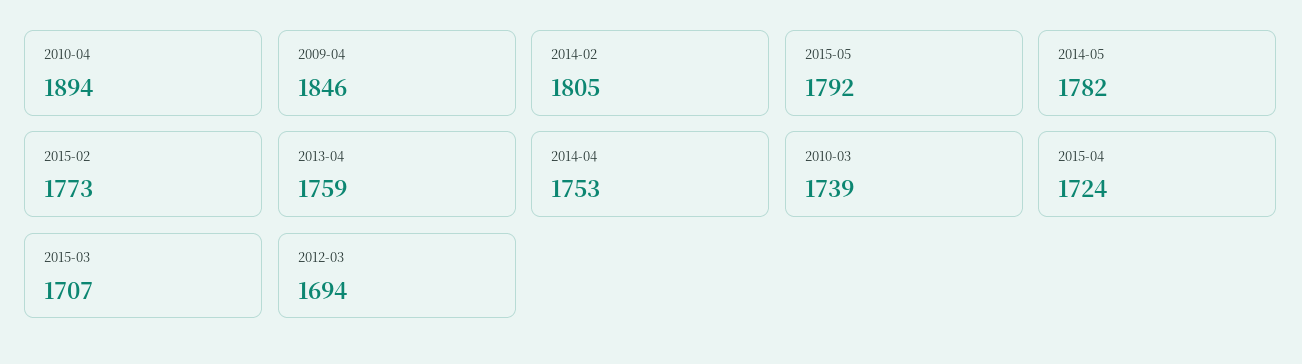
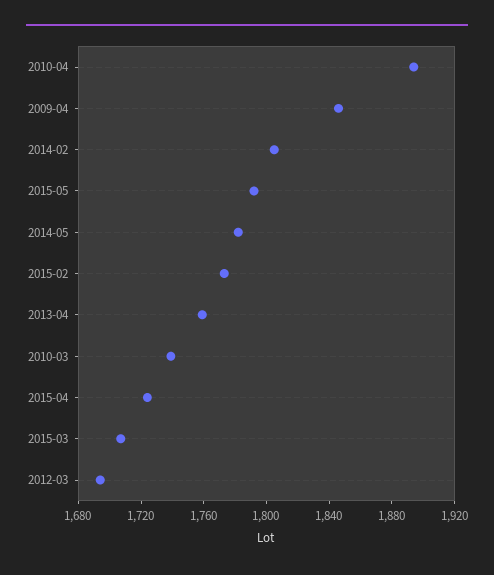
  {
    "2010-04": 1894,
    "2009-04": 1846,
    "2014-02": 1805,
    "2015-05": 1792,
    "2014-05": 1782,
    "2015-02": 1773,
    "2013-04": 1759,
-   "2014-04": 1753,
    "2010-03": 1739,
    "2015-04": 1724,
    "2015-03": 1707,
    "2012-03": 1694
  }

